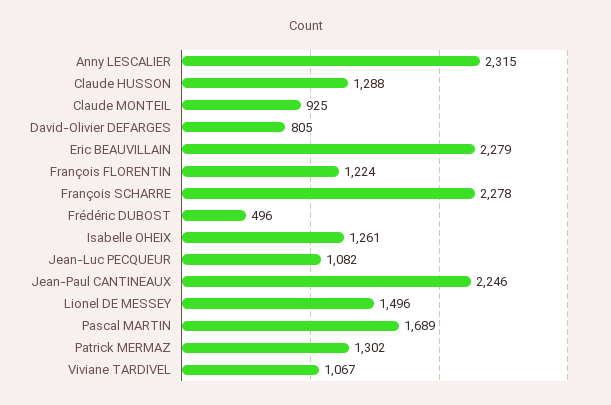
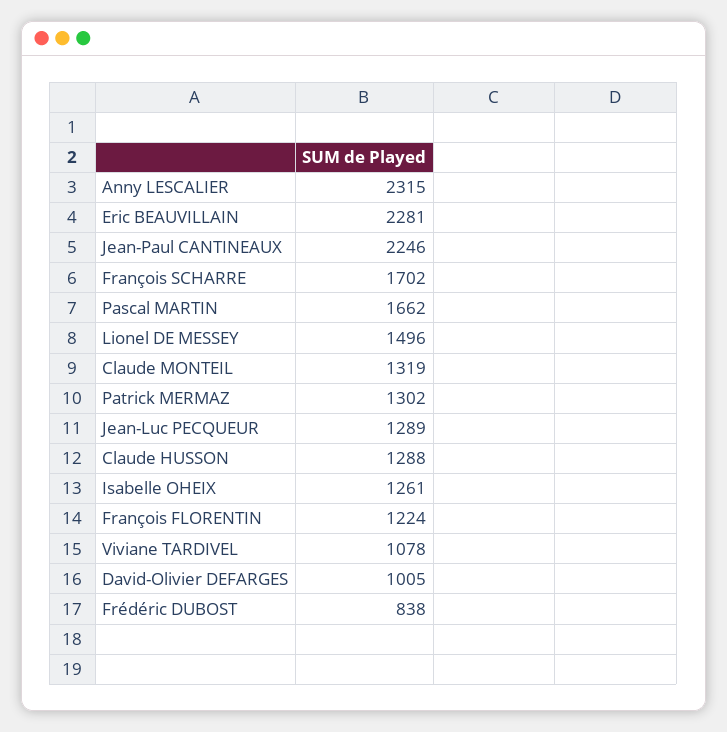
  {
    "Anny LESCALIER": 2315,
    "Claude HUSSON": 1288,
-   "Claude MONTEIL": 925,
+   "Claude MONTEIL": 1319,
-   "David-Olivier DEFARGES": 805,
+   "David-Olivier DEFARGES": 1005,
-   "Eric BEAUVILLAIN": 2279,
+   "Eric BEAUVILLAIN": 2281,
    "François FLORENTIN": 1224,
-   "François SCHARRE": 2278,
+   "François SCHARRE": 1702,
-   "Frédéric DUBOST": 496,
+   "Frédéric DUBOST": 838,
    "Isabelle OHEIX": 1261,
-   "Jean-Luc PECQUEUR": 1082,
+   "Jean-Luc PECQUEUR": 1289,
    "Jean-Paul CANTINEAUX": 2246,
    "Lionel DE MESSEY": 1496,
-   "Pascal MARTIN": 1689,
+   "Pascal MARTIN": 1662,
    "Patrick MERMAZ": 1302,
-   "Viviane TARDIVEL": 1067
+   "Viviane TARDIVEL": 1078
  }

